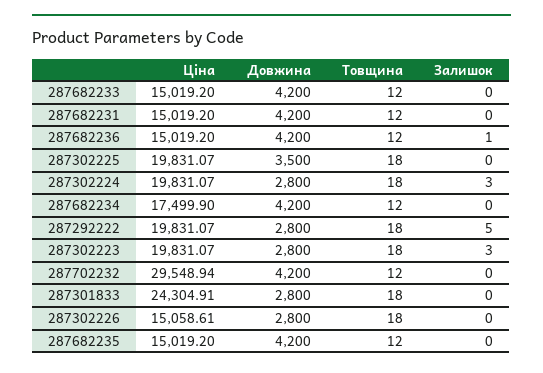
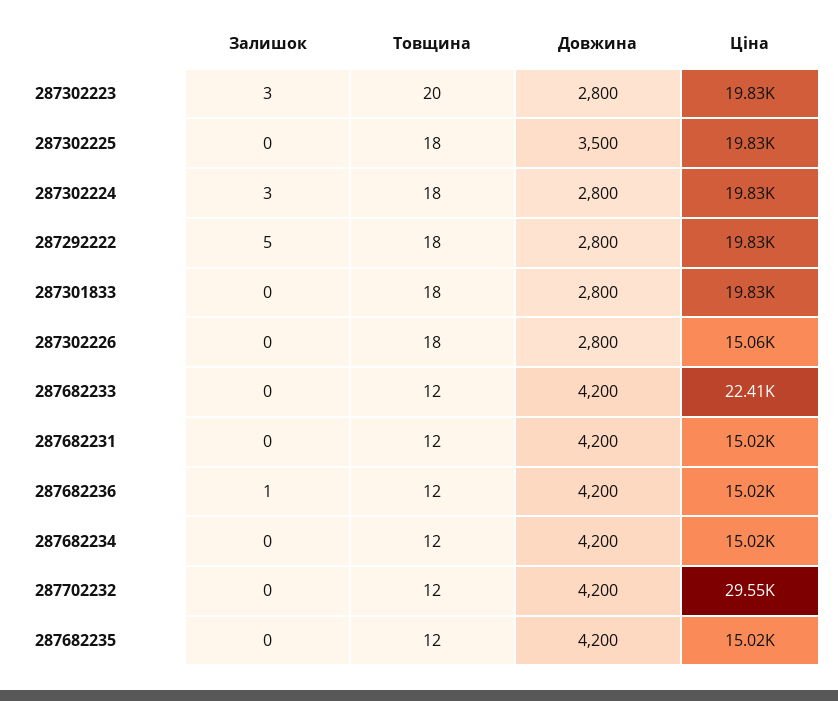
  {
    "Ціна": {
-     "287682233": 15019.2,
+     "287682233": 22410,
      "287682231": 15019.2,
      "287682236": 15019.2,
      "287302225": 19831.07,
      "287302224": 19831.07,
-     "287682234": 17499.9,
+     "287682234": 15020,
      "287292222": 19831.07,
      "287302223": 19831.07,
      "287702232": 29548.94,
-     "287301833": 24304.91,
+     "287301833": 19830,
      "287302226": 15058.61,
      "287682235": 15019.2
    },
    "Довжина": {
      "287682233": 4200,
      "287682231": 4200,
      "287682236": 4200,
      "287302225": 3500,
      "287302224": 2800,
      "287682234": 4200,
      "287292222": 2800,
      "287302223": 2800,
      "287702232": 4200,
      "287301833": 2800,
      "287302226": 2800,
      "287682235": 4200
    },
    "Товщина": {
      "287682233": 12,
      "287682231": 12,
      "287682236": 12,
      "287302225": 18,
      "287302224": 18,
      "287682234": 12,
      "287292222": 18,
-     "287302223": 18,
+     "287302223": 20,
      "287702232": 12,
      "287301833": 18,
      "287302226": 18,
      "287682235": 12
    },
    "Залишок": {
      "287682233": 0,
      "287682231": 0,
      "287682236": 1,
      "287302225": 0,
      "287302224": 3,
      "287682234": 0,
      "287292222": 5,
      "287302223": 3,
      "287702232": 0,
      "287301833": 0,
      "287302226": 0,
      "287682235": 0
    }
  }

